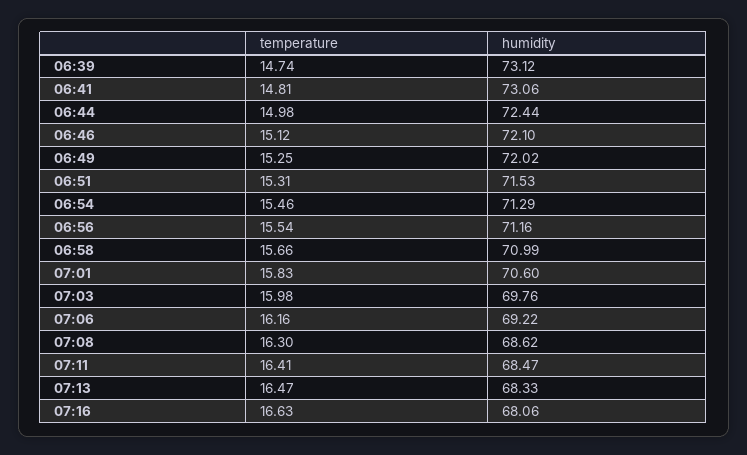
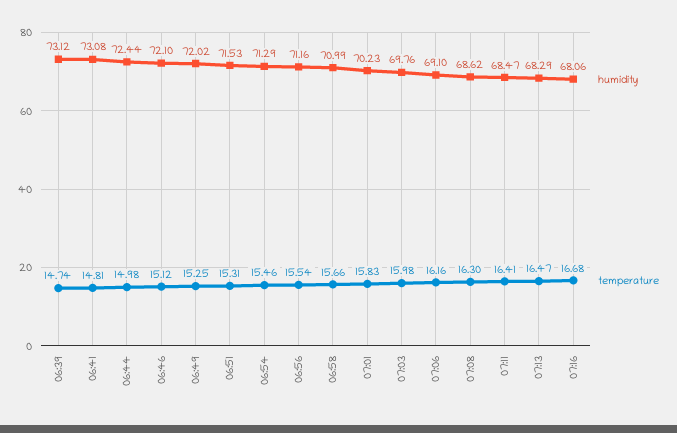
  {
    "temperature": {
      "06:39": 14.74,
      "06:41": 14.81,
      "06:44": 14.98,
      "06:46": 15.12,
      "06:49": 15.25,
      "06:51": 15.31,
      "06:54": 15.46,
      "06:56": 15.54,
      "06:58": 15.66,
      "07:01": 15.83,
      "07:03": 15.98,
      "07:06": 16.16,
      "07:08": 16.3,
      "07:11": 16.41,
      "07:13": 16.47,
-     "07:16": 16.63
+     "07:16": 16.68
    },
    "humidity": {
      "06:39": 73.12,
-     "06:41": 73.06,
+     "06:41": 73.08,
      "06:44": 72.44,
      "06:46": 72.1,
      "06:49": 72.02,
      "06:51": 71.53,
      "06:54": 71.29,
      "06:56": 71.16,
      "06:58": 70.99,
-     "07:01": 70.6,
+     "07:01": 70.23,
      "07:03": 69.76,
-     "07:06": 69.22,
+     "07:06": 69.1,
      "07:08": 68.62,
      "07:11": 68.47,
-     "07:13": 68.33,
+     "07:13": 68.29,
      "07:16": 68.06
    }
  }

